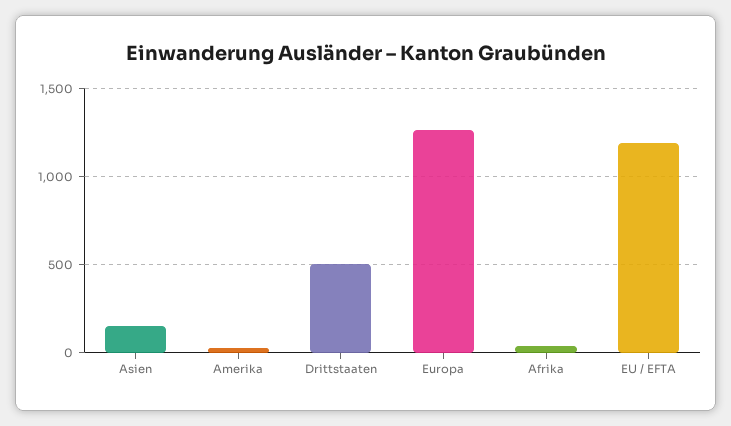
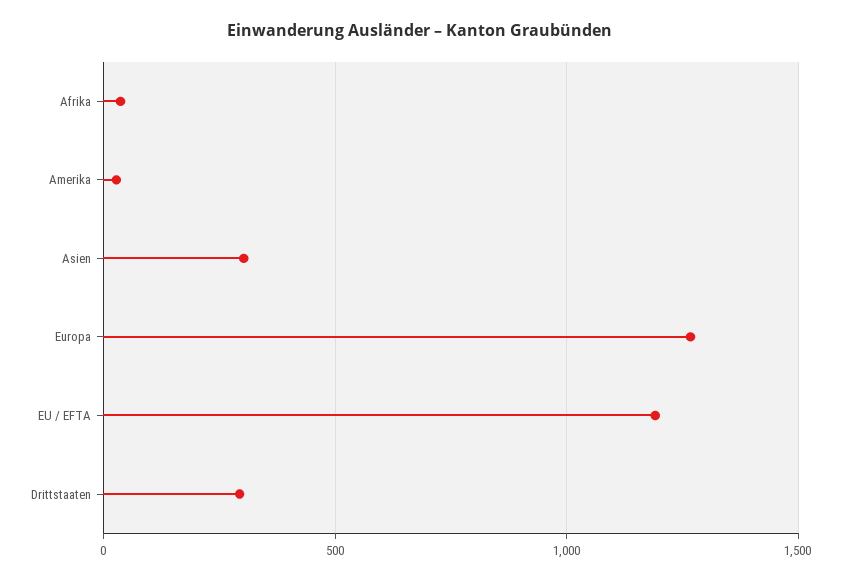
  {
-   "Asien": 150,
+   "Asien": 300,
    "Amerika": 50,
-   "Drittstaaten": 500,
+   "Drittstaaten": 300,
    "Europa": 1250,
    "Afrika": 50,
    "EU / EFTA": 1200
  }

